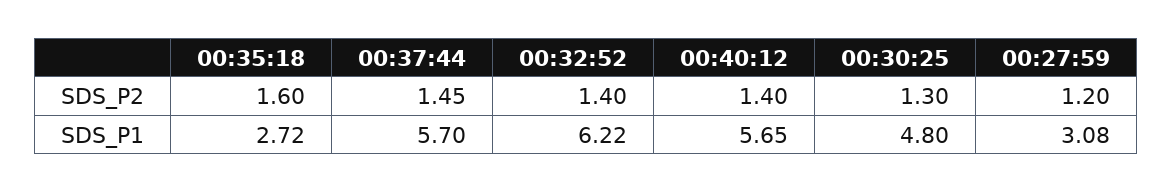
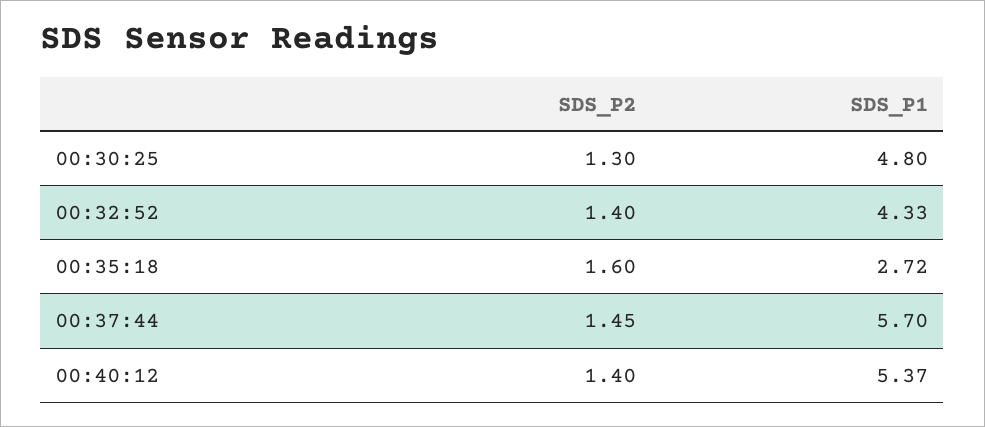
  {
    "00:35:18": {
      "SDS_P2": 1.6,
      "SDS_P1": 2.72
    },
    "00:37:44": {
      "SDS_P2": 1.45,
      "SDS_P1": 5.7
    },
    "00:32:52": {
      "SDS_P2": 1.4,
-     "SDS_P1": 6.22
+     "SDS_P1": 4.33
    },
    "00:40:12": {
      "SDS_P2": 1.4,
-     "SDS_P1": 5.65
+     "SDS_P1": 5.37
    },
    "00:30:25": {
      "SDS_P2": 1.3,
      "SDS_P1": 4.8
-   },
+   }
-   "00:27:59": {
-     "SDS_P2": 1.2,
-     "SDS_P1": 3.08
-   }
  }

